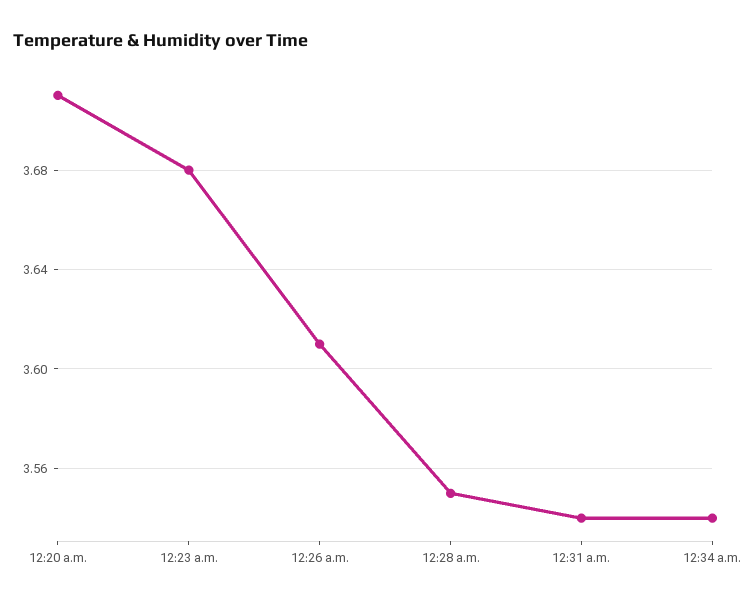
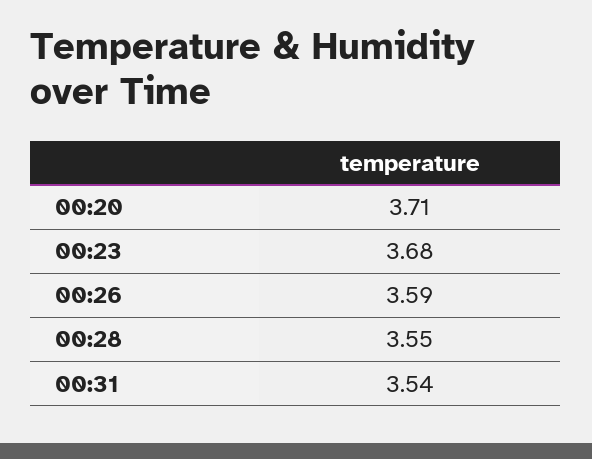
  {
    "12:20 a.m.": 3.71,
    "12:23 a.m.": 3.68,
-   "12:26 a.m.": 3.61,
+   "12:26 a.m.": 3.59,
    "12:28 a.m.": 3.55,
-   "12:31 a.m.": 3.54,
+   "12:31 a.m.": 3.54
-   "12:34 a.m.": 3.54
  }

